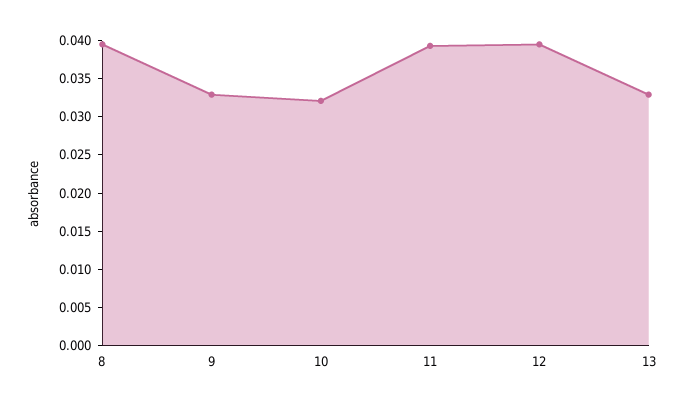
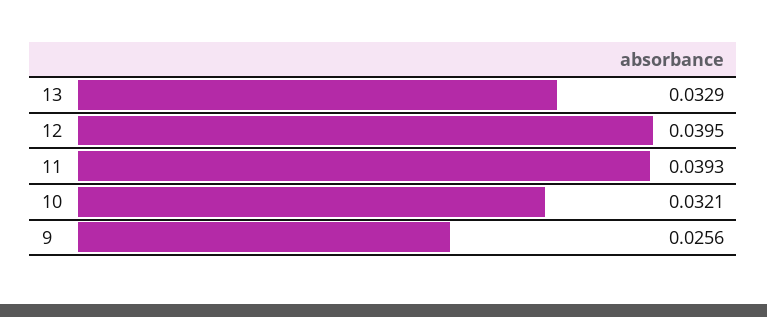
  {
-   "8": 0.04,
-   "9": 0.0325,
+   "9": 0.0256,
    "10": 0.0321,
    "11": 0.0393,
    "12": 0.0395,
    "13": 0.0329
  }

